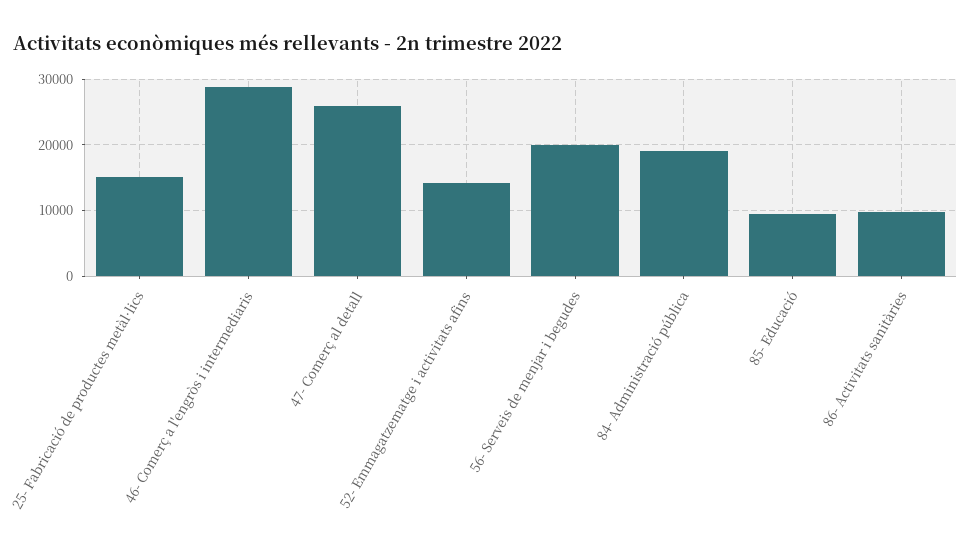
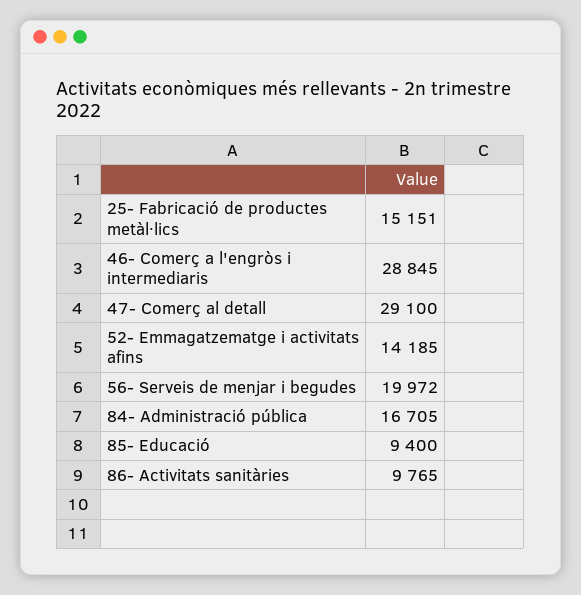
  {
    "25- Fabricació de productes metàl·lics": 15151,
    "46- Comerç a l'engròs i intermediaris": 28845,
-   "47- Comerç al detall": 26000,
+   "47- Comerç al detall": 29100,
    "52- Emmagatzematge i activitats afins": 14185,
    "56- Serveis de menjar i begudes": 19972,
-   "84- Administració pública": 19000,
+   "84- Administració pública": 16705,
    "85- Educació": 9400,
    "86- Activitats sanitàries": 9765
  }

